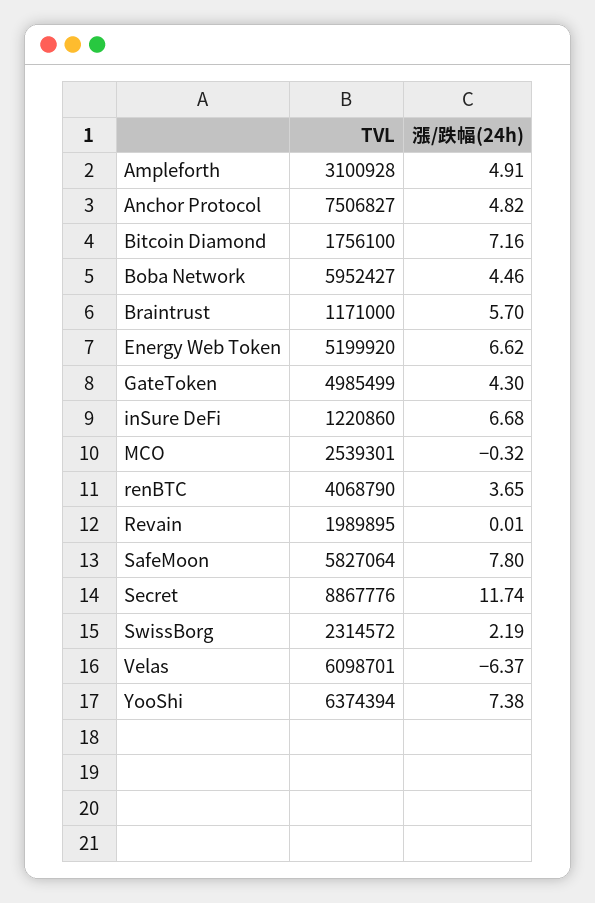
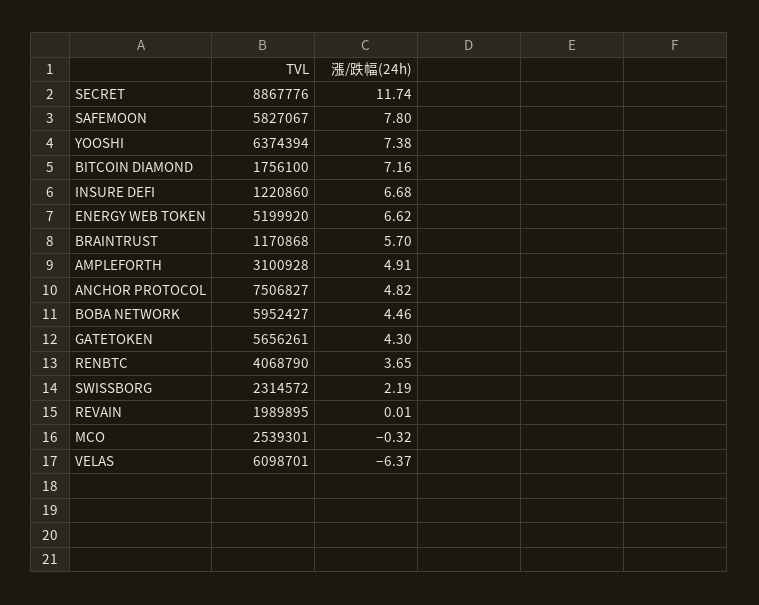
  {
    "TVL": {
      "Ampleforth": 3100928,
      "Anchor Protocol": 7506827,
      "Bitcoin Diamond": 1756100,
      "Boba Network": 5952427,
-     "Braintrust": 1171000,
+     "Braintrust": 1170868,
      "Energy Web Token": 5199920,
-     "GateToken": 4985499,
+     "GateToken": 5656261,
      "inSure DeFi": 1220860,
      "MCO": 2539301,
      "renBTC": 4068790,
      "Revain": 1989895,
-     "SafeMoon": 5827064,
+     "SafeMoon": 5827067,
      "Secret": 8867776,
      "SwissBorg": 2314572,
      "Velas": 6098701,
      "YooShi": 6374394
    },
    "漲/跌幅(24h)": {
      "Ampleforth": 4.91,
      "Anchor Protocol": 4.82,
      "Bitcoin Diamond": 7.16,
      "Boba Network": 4.46,
      "Braintrust": 5.7,
      "Energy Web Token": 6.62,
      "GateToken": 4.3,
      "inSure DeFi": 6.68,
      "MCO": -0.32,
      "renBTC": 3.65,
      "Revain": 0.01,
      "SafeMoon": 7.8,
      "Secret": 11.74,
      "SwissBorg": 2.19,
      "Velas": -6.37,
      "YooShi": 7.38
    }
  }

